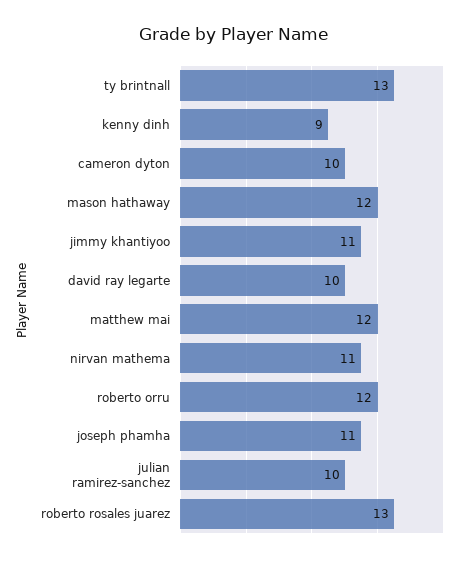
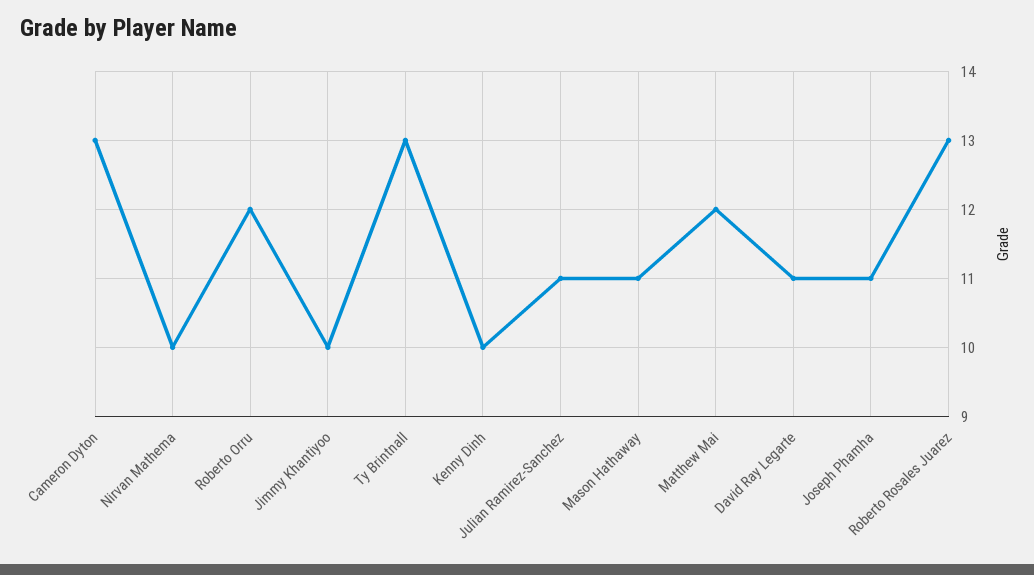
  {
    "ty brintnall": 13,
-   "kenny dinh": 9,
+   "kenny dinh": 10,
-   "cameron dyton": 10,
+   "cameron dyton": 13,
-   "mason hathaway": 12,
+   "mason hathaway": 11,
-   "jimmy khantiyoo": 11,
+   "jimmy khantiyoo": 10,
-   "david ray legarte": 10,
+   "david ray legarte": 11,
    "matthew mai": 12,
-   "nirvan mathema": 11,
+   "nirvan mathema": 10,
    "roberto orru": 12,
    "joseph phamha": 11,
-   "julian ramirez-sanchez": 10,
+   "julian ramirez-sanchez": 11,
    "roberto rosales juarez": 13
  }

